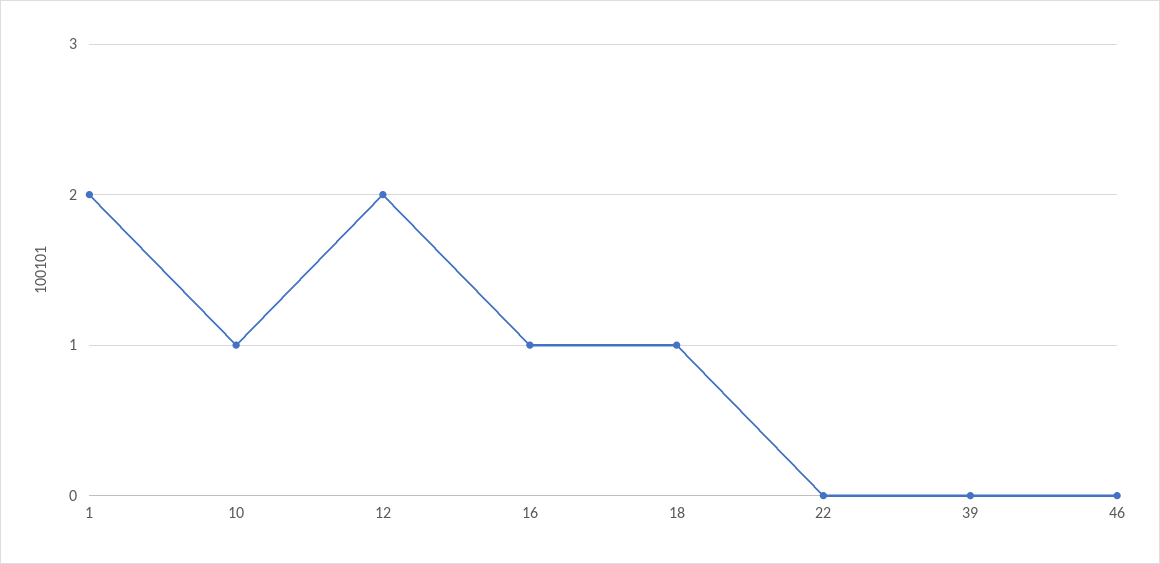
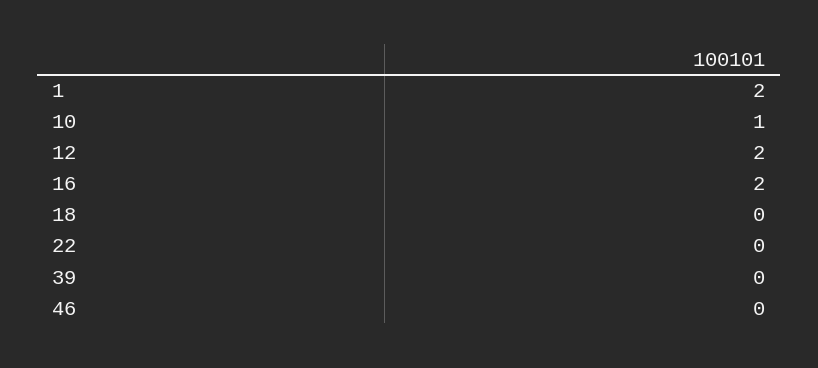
  {
    "1": 2,
    "10": 1,
    "12": 2,
-   "16": 1,
+   "16": 2,
-   "18": 1,
+   "18": 0,
    "22": 0,
    "39": 0,
    "46": 0
  }

